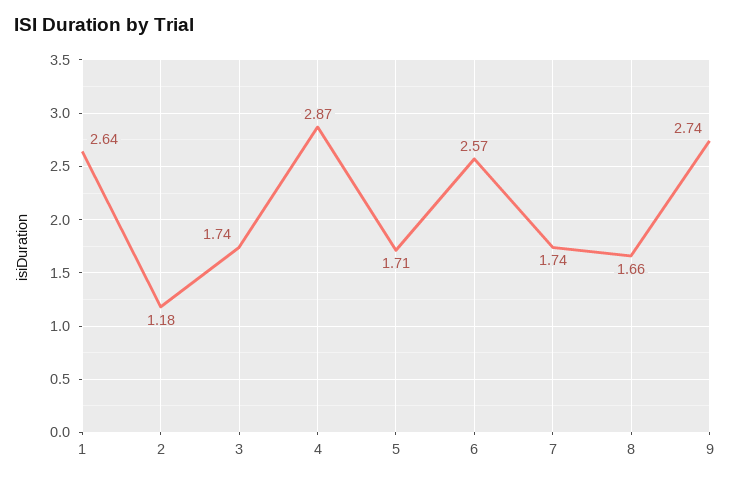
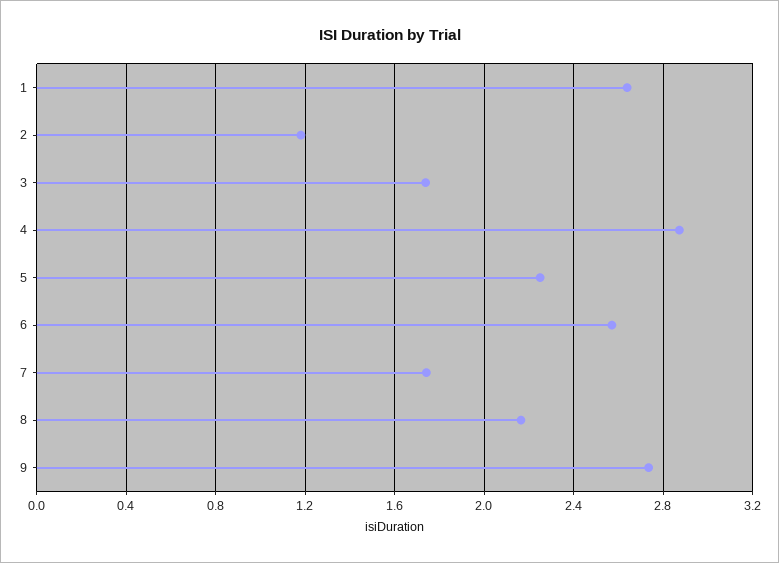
  {
    "1": 2.64,
    "2": 1.18,
    "3": 1.74,
    "4": 2.87,
-   "5": 1.71,
+   "5": 2.25,
    "6": 2.57,
    "7": 1.74,
-   "8": 1.66,
+   "8": 2.15,
    "9": 2.74
  }

